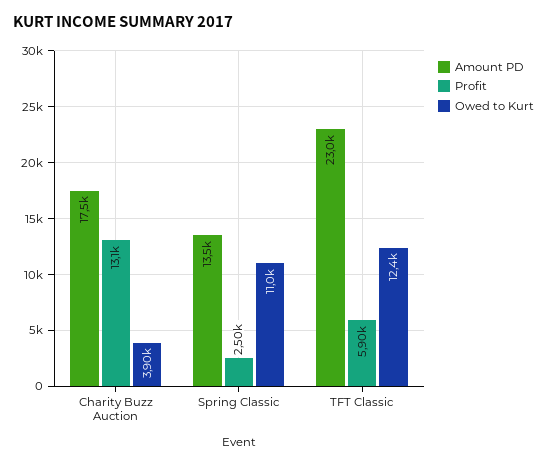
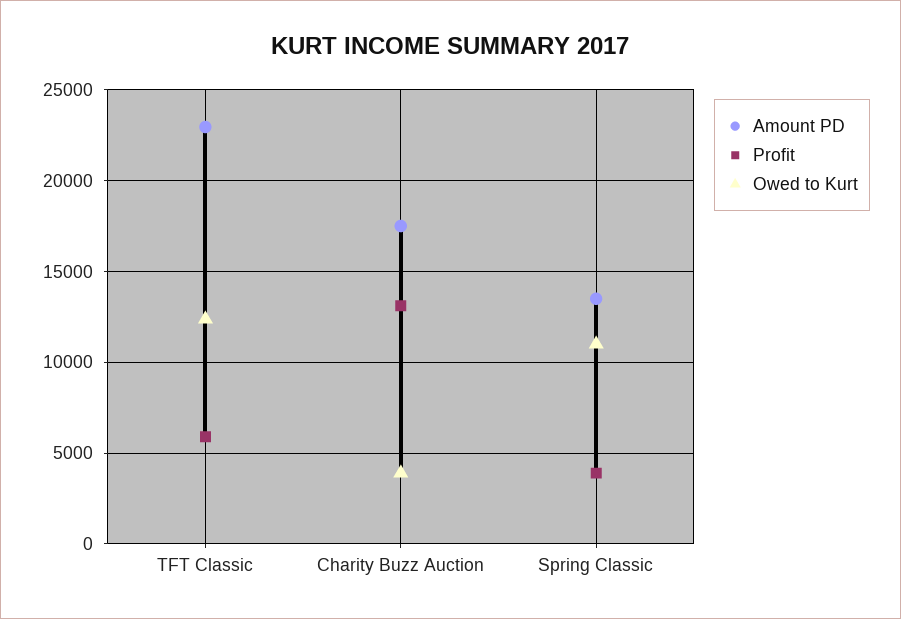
  {
    "Amount PD": {
      "Charity Buzz Auction": 17500,
      "Spring Classic": 13500,
      "TFT Classic": 23000
    },
    "Profit": {
      "Charity Buzz Auction": 13100,
-     "Spring Classic": 2500,
+     "Spring Classic": 4000,
      "TFT Classic": 5900
    },
    "Owed to Kurt": {
      "Charity Buzz Auction": 3900,
      "Spring Classic": 11000,
      "TFT Classic": 12400
    }
  }

